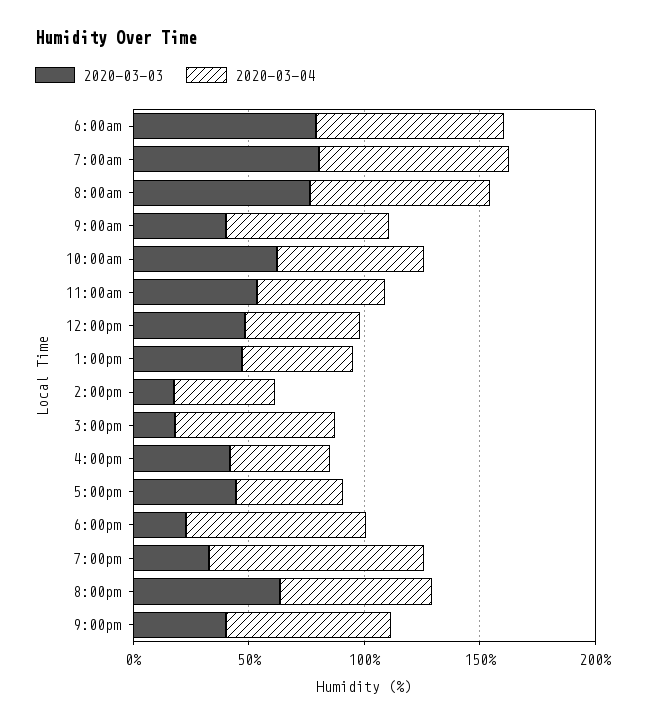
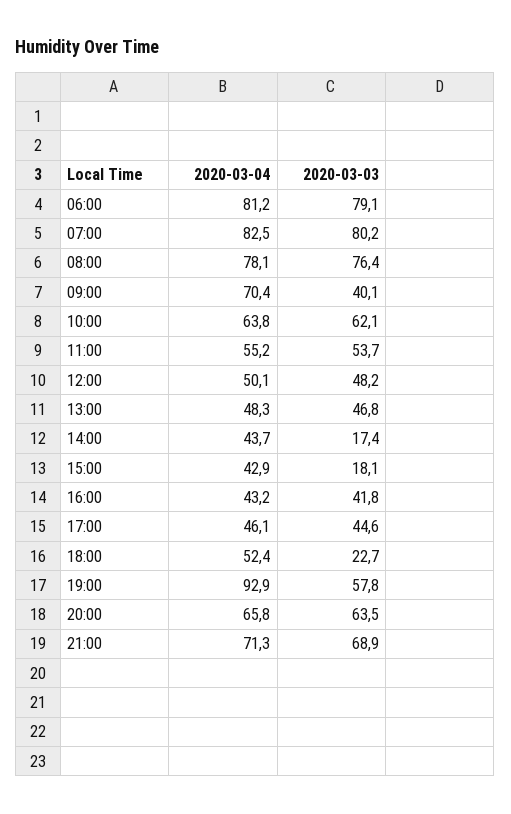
  {
    "2020-03-03": {
      "6:00am": 79.1,
      "7:00am": 80.2,
      "8:00am": 76.4,
      "9:00am": 40.1,
      "10:00am": 62.1,
      "11:00am": 53.7,
      "12:00pm": 48.2,
      "1:00pm": 46.8,
      "2:00pm": 17.4,
      "3:00pm": 18.1,
      "4:00pm": 41.8,
      "5:00pm": 44.6,
      "6:00pm": 22.7,
-     "7:00pm": 30,
+     "7:00pm": 57.8,
      "8:00pm": 63.5,
-     "9:00pm": 40
+     "9:00pm": 68.9
    },
    "2020-03-04": {
      "6:00am": 81.2,
      "7:00am": 82.5,
      "8:00am": 78.1,
      "9:00am": 70.4,
      "10:00am": 63.8,
      "11:00am": 55.2,
      "12:00pm": 50.1,
      "1:00pm": 48.3,
      "2:00pm": 43.7,
-     "3:00pm": 70,
+     "3:00pm": 42.9,
      "4:00pm": 43.2,
      "5:00pm": 46.1,
-     "6:00pm": 80,
+     "6:00pm": 52.4,
      "7:00pm": 92.9,
      "8:00pm": 65.8,
      "9:00pm": 71.3
    }
  }

